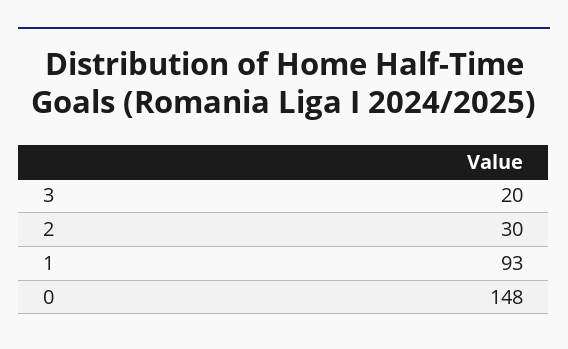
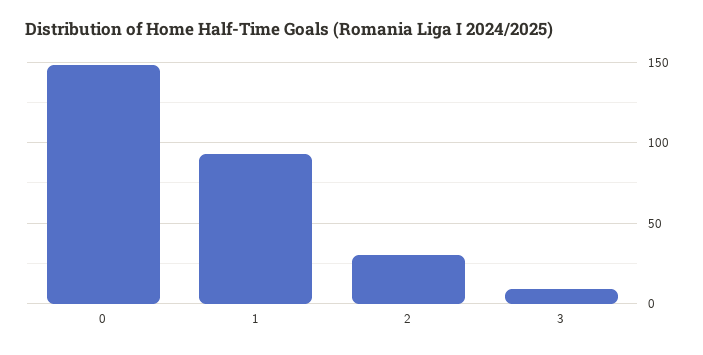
  {
-   "3": 20,
+   "3": 10,
    "2": 30,
    "1": 93,
    "0": 148
  }

